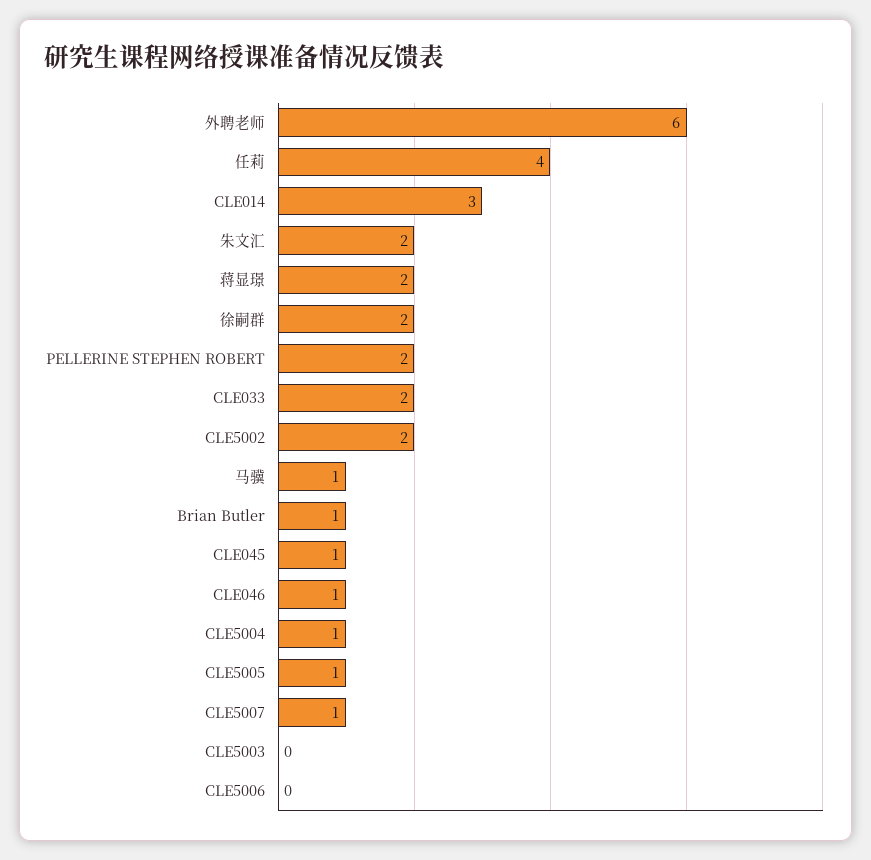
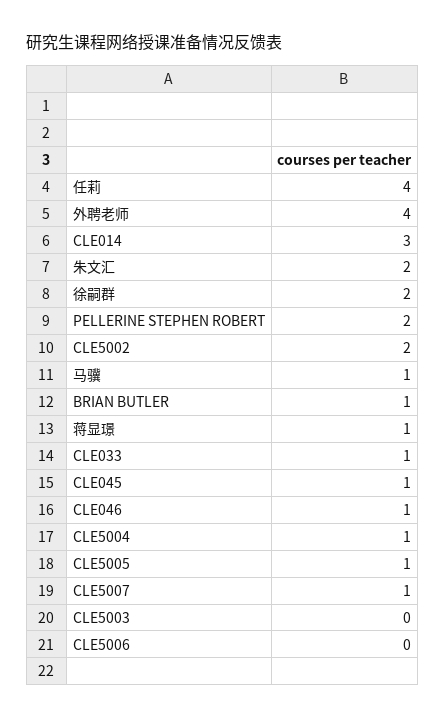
  {
-   "外聘老师": 6,
+   "外聘老师": 4,
    "任莉": 4,
    "CLE014": 3,
    "朱文汇": 2,
-   "蒋显璟": 2,
+   "蒋显璟": 1,
    "徐嗣群": 2,
    "PELLERINE STEPHEN ROBERT": 2,
-   "CLE033": 2,
+   "CLE033": 1,
    "CLE5002": 2,
    "马骥": 1,
    "Brian Butler": 1,
    "CLE045": 1,
    "CLE046": 1,
    "CLE5004": 1,
    "CLE5005": 1,
    "CLE5007": 1,
    "CLE5003": 0,
    "CLE5006": 0
  }

